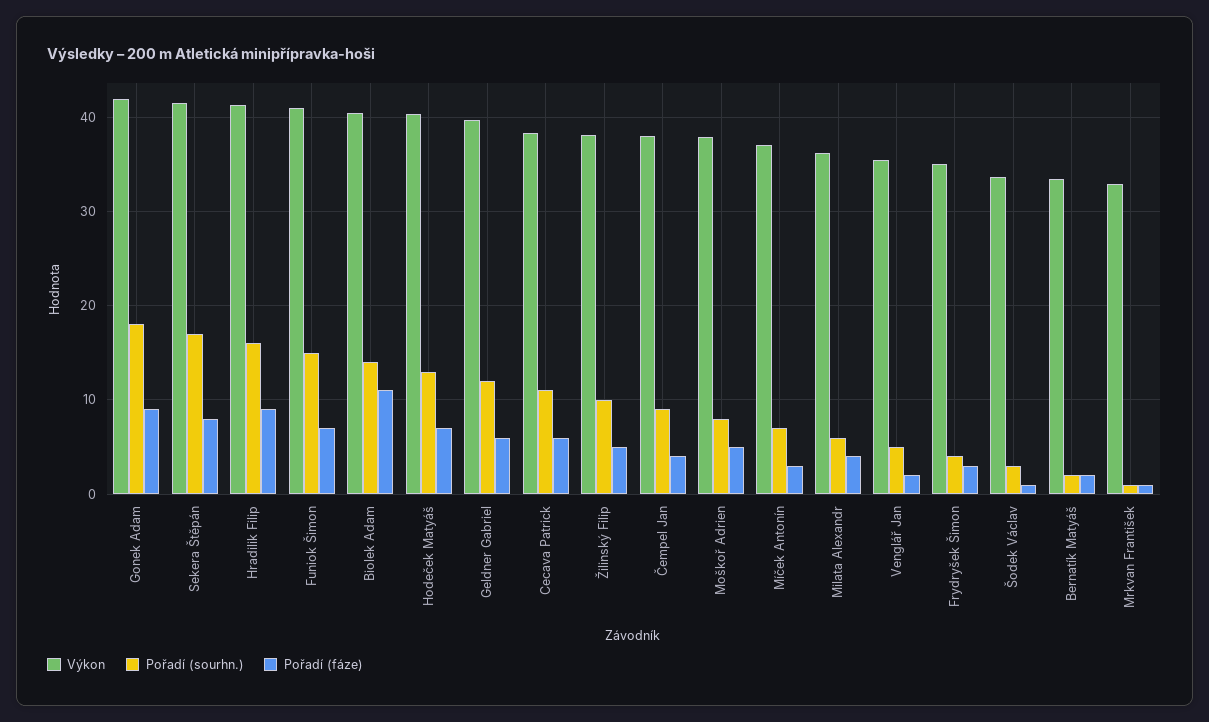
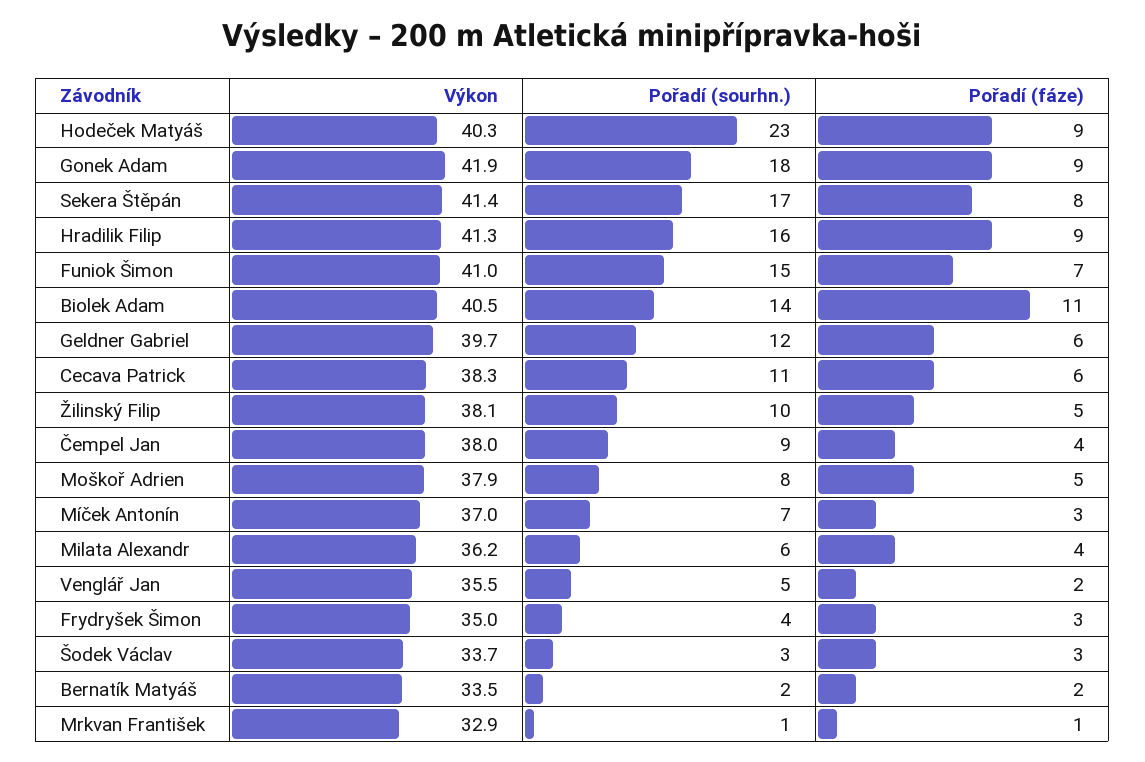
  {
    "Výkon": {
      "Gonek Adam": 41.9,
      "Sekera Štěpán": 41.4,
      "Hradilik Filip": 41.3,
      "Funiok Šimon": 41,
      "Biolek Adam": 40.5,
      "Hodeček Matyáš": 40.3,
      "Geldner Gabriel": 39.7,
      "Cecava Patrick": 38.3,
      "Žilinský Filip": 38.1,
      "Čempel Jan": 38,
      "Moškoř Adrien": 37.9,
      "Míček Antonín": 37,
      "Milata Alexandr": 36.2,
      "Venglář Jan": 35.5,
      "Frydryšek Šimon": 35,
      "Šodek Václav": 33.7,
      "Bernatík Matyáš": 33.5,
      "Mrkvan František": 32.9
    },
    "Pořadí (sourhn.)": {
      "Gonek Adam": 18,
      "Sekera Štěpán": 17,
      "Hradilik Filip": 16,
      "Funiok Šimon": 15,
      "Biolek Adam": 14,
-     "Hodeček Matyáš": 13,
+     "Hodeček Matyáš": 23,
      "Geldner Gabriel": 12,
      "Cecava Patrick": 11,
      "Žilinský Filip": 10,
      "Čempel Jan": 9,
      "Moškoř Adrien": 8,
      "Míček Antonín": 7,
      "Milata Alexandr": 6,
      "Venglář Jan": 5,
      "Frydryšek Šimon": 4,
      "Šodek Václav": 3,
      "Bernatík Matyáš": 2,
      "Mrkvan František": 1
    },
    "Pořadí (fáze)": {
      "Gonek Adam": 9,
      "Sekera Štěpán": 8,
      "Hradilik Filip": 9,
      "Funiok Šimon": 7,
      "Biolek Adam": 11,
-     "Hodeček Matyáš": 7,
+     "Hodeček Matyáš": 9,
      "Geldner Gabriel": 6,
      "Cecava Patrick": 6,
      "Žilinský Filip": 5,
      "Čempel Jan": 4,
      "Moškoř Adrien": 5,
      "Míček Antonín": 3,
      "Milata Alexandr": 4,
      "Venglář Jan": 2,
      "Frydryšek Šimon": 3,
-     "Šodek Václav": 1,
+     "Šodek Václav": 3,
      "Bernatík Matyáš": 2,
      "Mrkvan František": 1
    }
  }

